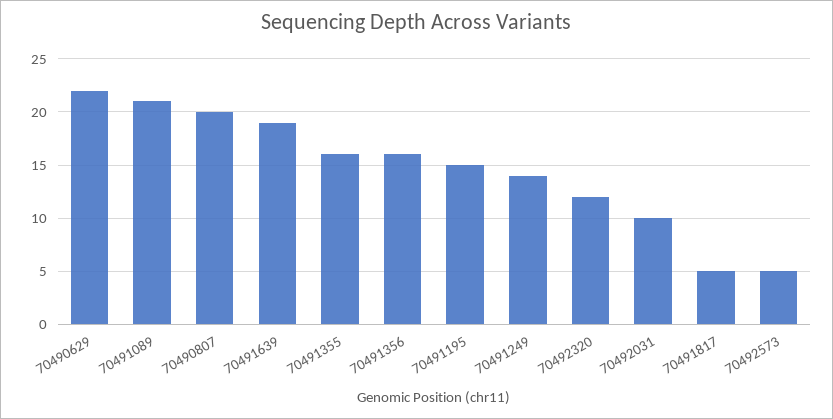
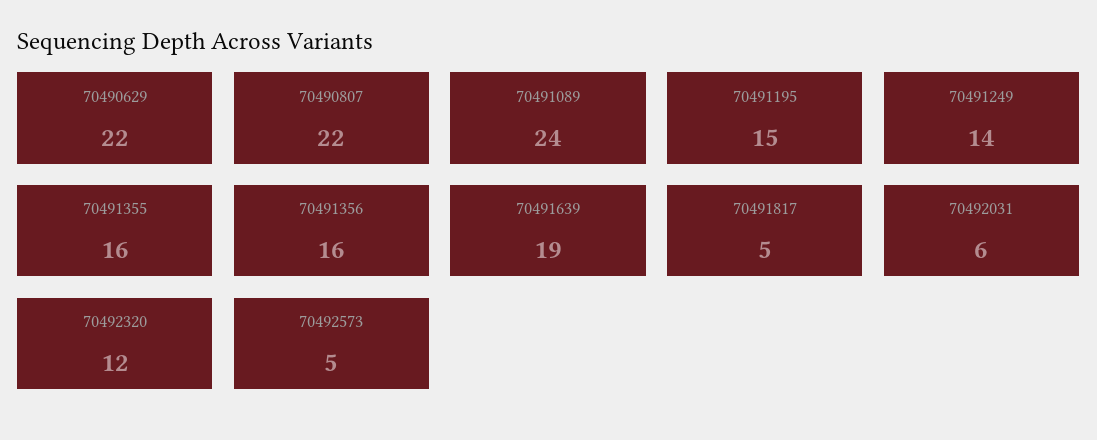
  {
    "70490629": 22,
-   "70491089": 21,
+   "70491089": 24,
-   "70490807": 20,
+   "70490807": 22,
    "70491639": 19,
    "70491355": 16,
    "70491356": 16,
    "70491195": 15,
    "70491249": 14,
    "70492320": 12,
-   "70492031": 10,
+   "70492031": 6,
    "70491817": 5,
    "70492573": 5
  }

